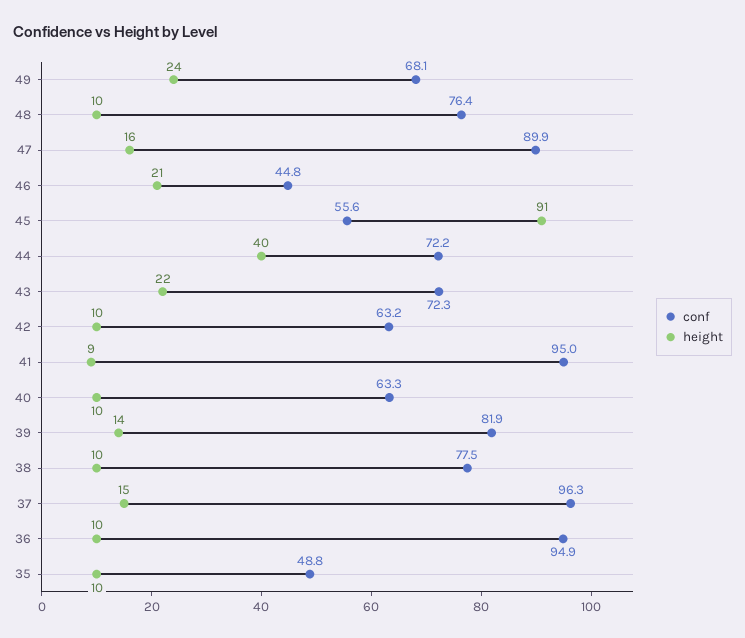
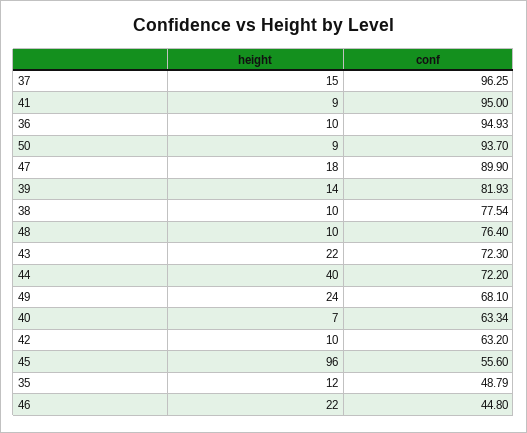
  {
    "conf": {
      "49": 68.1,
      "48": 76.4,
      "47": 89.9,
      "46": 44.8,
      "45": 55.6,
      "44": 72.2,
      "43": 72.3,
      "42": 63.2,
      "41": 95,
      "40": 63.34,
      "39": 81.93,
      "38": 77.54,
      "37": 96.25,
      "36": 94.93,
-     "35": 48.79
+     "35": 48.79,
+     "50": 93.7
    },
    "height": {
      "49": 24,
      "48": 10,
-     "47": 16,
+     "47": 18,
-     "46": 21,
+     "46": 22,
-     "45": 91,
+     "45": 96,
      "44": 40,
      "43": 22,
      "42": 10,
      "41": 9,
-     "40": 10,
+     "40": 7,
      "39": 14,
      "38": 10,
      "37": 15,
      "36": 10,
-     "35": 10
+     "35": 12,
+     "50": 9
    }
  }

